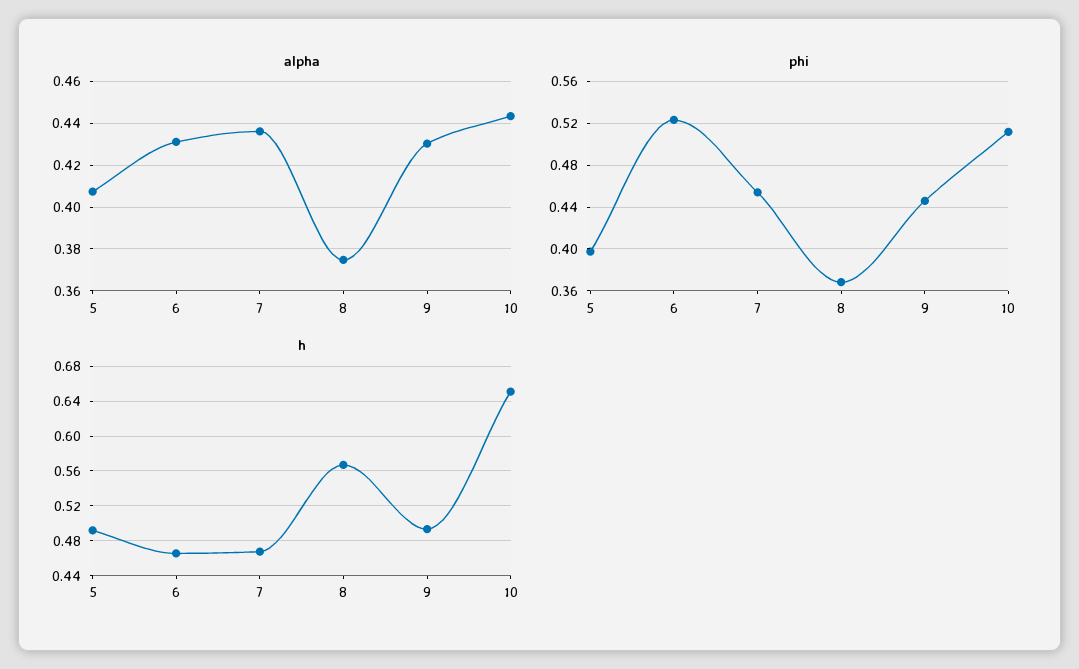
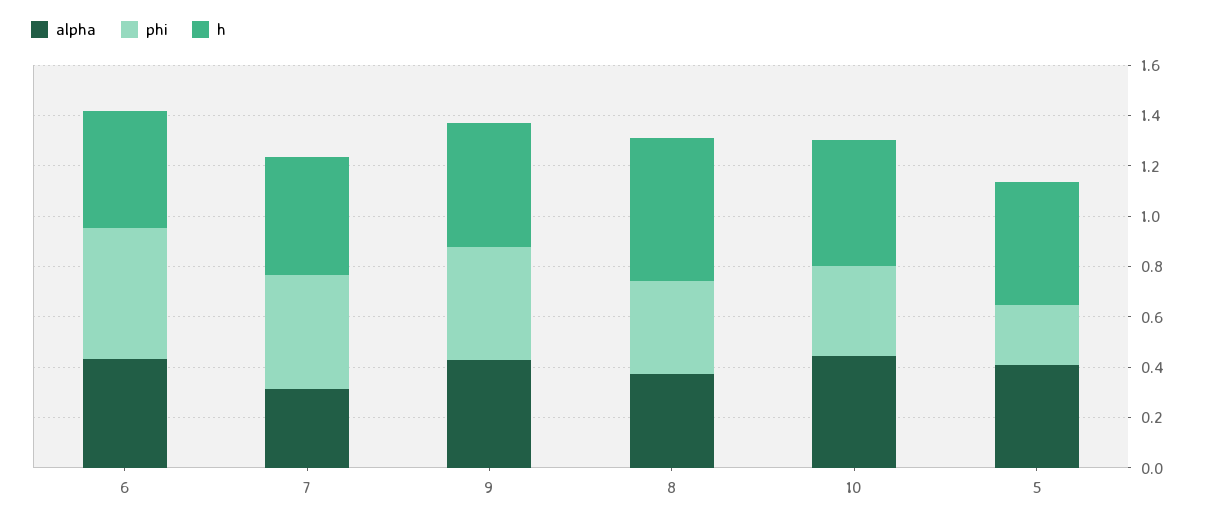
  {
    "alpha": {
      "5": 0.405,
      "6": 0.43,
-     "7": 0.435,
+     "7": 0.3,
      "8": 0.375,
      "9": 0.43,
      "10": 0.445
    },
    "phi": {
-     "5": 0.4,
+     "5": 0.25,
      "6": 0.52,
      "7": 0.45,
      "8": 0.37,
      "9": 0.45,
-     "10": 0.51
+     "10": 0.35
    },
    "h": {
      "5": 0.49,
      "6": 0.47,
      "7": 0.47,
      "8": 0.57,
      "9": 0.49,
-     "10": 0.65
+     "10": 0.5
    }
  }

